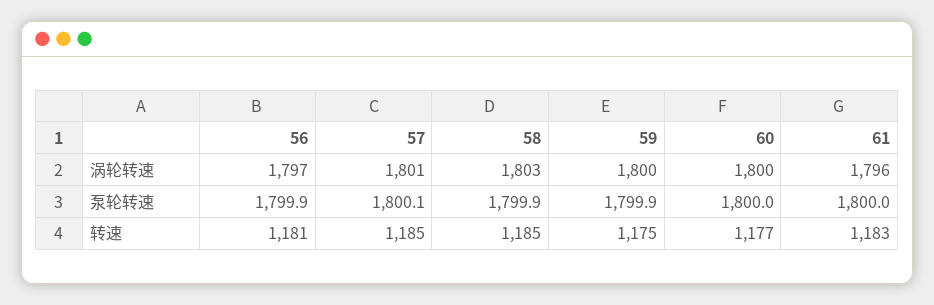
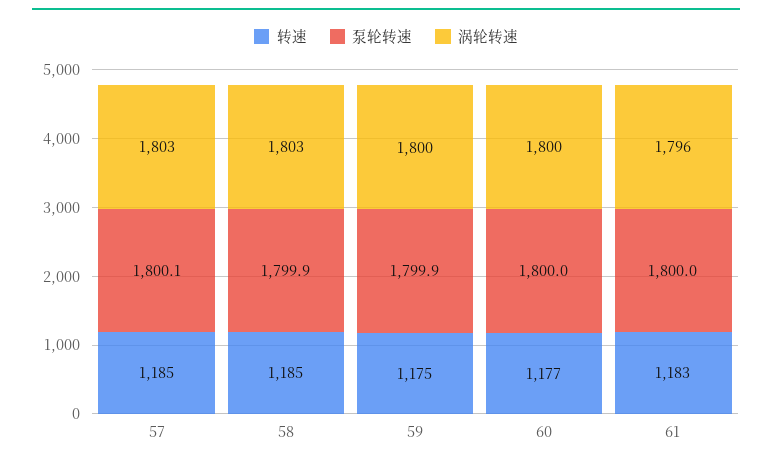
  {
    "涡轮转速": {
-     "56": 1797,
-     "57": 1801,
+     "57": 1803,
      "58": 1803,
      "59": 1800,
      "60": 1800,
      "61": 1796
    },
    "泵轮转速": {
-     "56": 1799.9,
      "57": 1800.1,
      "58": 1799.9,
      "59": 1799.9,
      "60": 1800,
      "61": 1800
    },
    "转速": {
-     "56": 1181,
      "57": 1185,
      "58": 1185,
      "59": 1175,
      "60": 1177,
      "61": 1183
    }
  }

